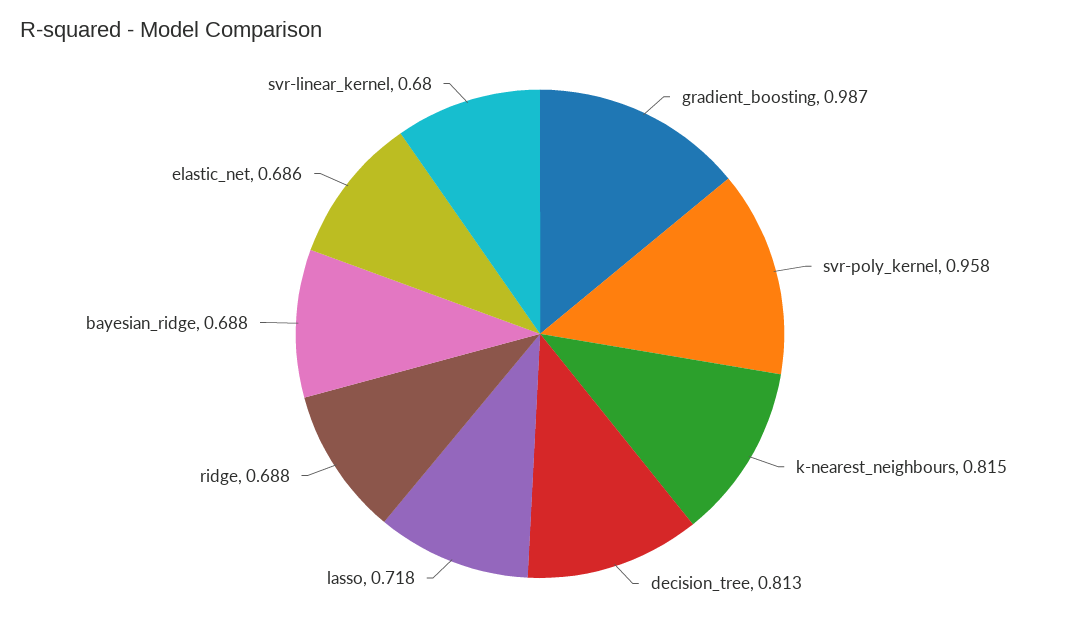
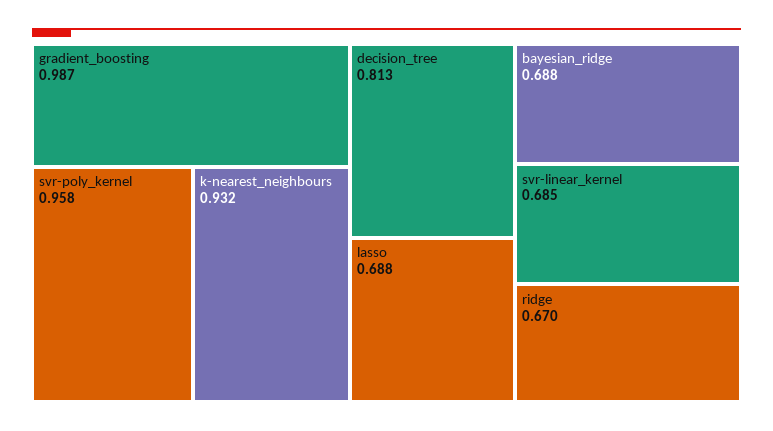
  {
    "gradient_boosting": 0.987,
    "svr-poly_kernel": 0.958,
-   "k-nearest_neighbours": 0.815,
+   "k-nearest_neighbours": 0.932,
    "decision_tree": 0.813,
-   "lasso": 0.718,
+   "lasso": 0.688,
-   "ridge": 0.688,
+   "ridge": 0.67,
    "bayesian_ridge": 0.688,
-   "elastic_net": 0.686,
-   "svr-linear_kernel": 0.68
+   "svr-linear_kernel": 0.685
  }

